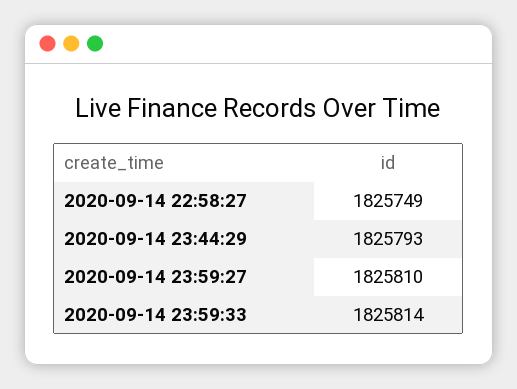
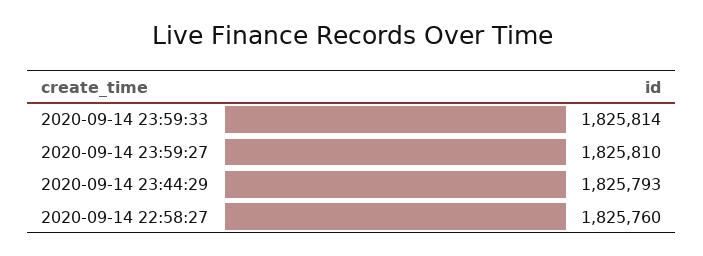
  {
-   "2020-09-14 22:58:27": 1825749,
+   "2020-09-14 22:58:27": 1825760,
    "2020-09-14 23:44:29": 1825793,
    "2020-09-14 23:59:27": 1825810,
    "2020-09-14 23:59:33": 1825814
  }

